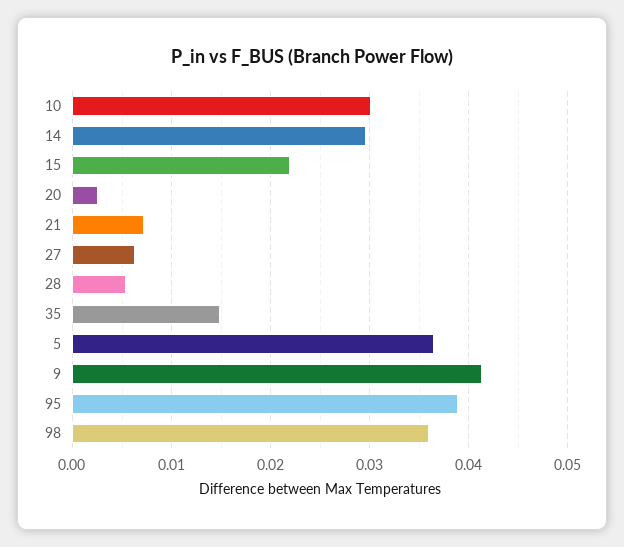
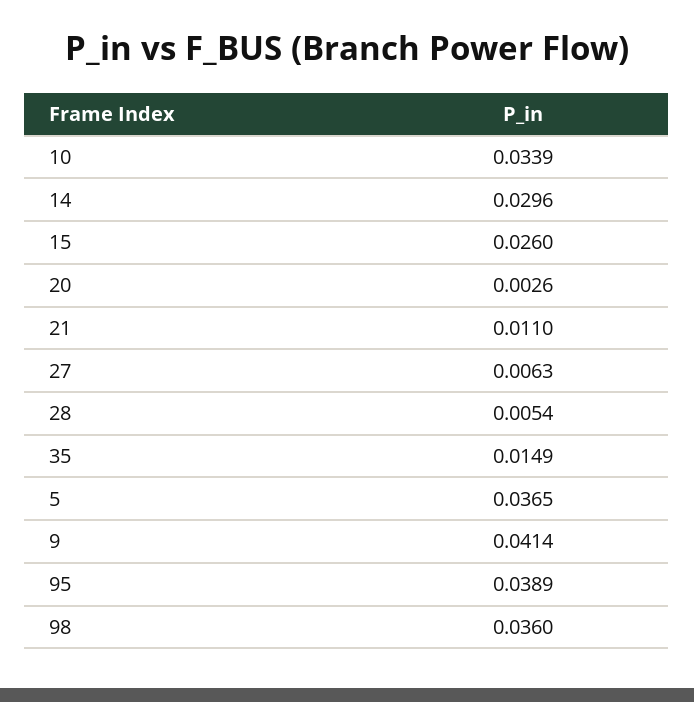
  {
-   "10": 0.03,
+   "10": 0.0339,
    "14": 0.0296,
-   "15": 0.022,
+   "15": 0.026,
    "20": 0.0026,
-   "21": 0.007,
+   "21": 0.011,
    "27": 0.0063,
    "28": 0.0054,
    "35": 0.0149,
    "5": 0.0365,
    "9": 0.0414,
    "95": 0.0389,
    "98": 0.036
  }

